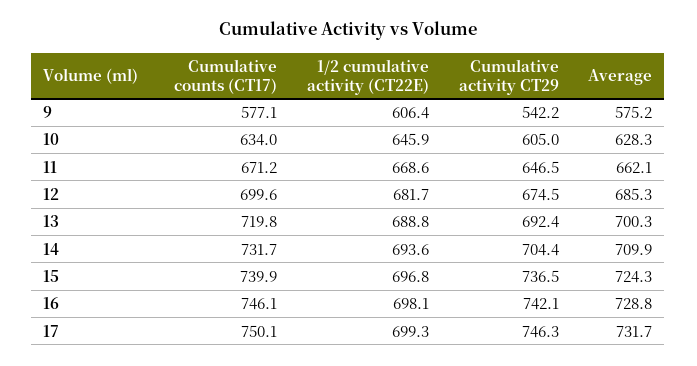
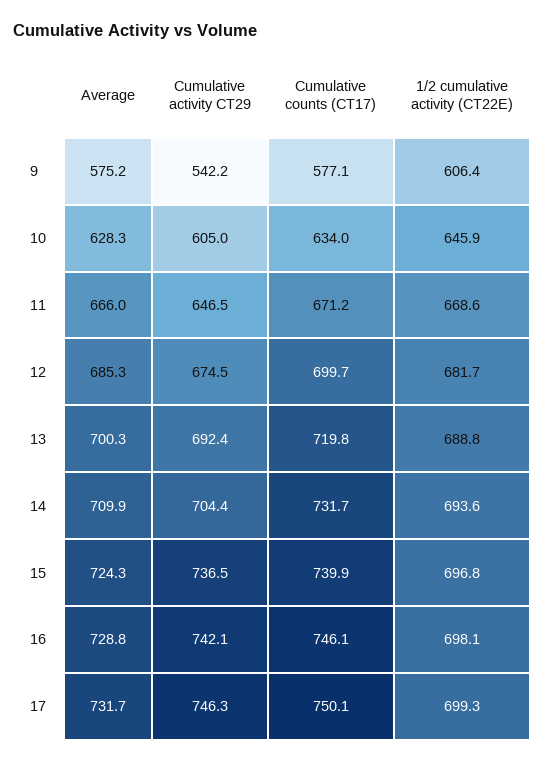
  {
    "Cumulative counts (CT17)": {
      "9": 577.1,
      "10": 634,
      "11": 671.2,
-     "12": 699.6,
+     "12": 699.7,
      "13": 719.8,
      "14": 731.7,
      "15": 739.9,
      "16": 746.1,
      "17": 750.1
    },
    "1/2 cumulative activity (CT22E)": {
      "9": 606.4,
      "10": 645.9,
      "11": 668.6,
      "12": 681.7,
      "13": 688.8,
      "14": 693.6,
      "15": 696.8,
      "16": 698.1,
      "17": 699.3
    },
    "Cumulative activity CT29": {
      "9": 542.2,
      "10": 605,
      "11": 646.5,
      "12": 674.5,
      "13": 692.4,
      "14": 704.4,
      "15": 736.5,
      "16": 742.1,
      "17": 746.3
    },
    "Average": {
      "9": 575.2,
      "10": 628.3,
-     "11": 662.1,
+     "11": 666,
      "12": 685.3,
      "13": 700.3,
      "14": 709.9,
      "15": 724.3,
      "16": 728.8,
      "17": 731.7
    }
  }

